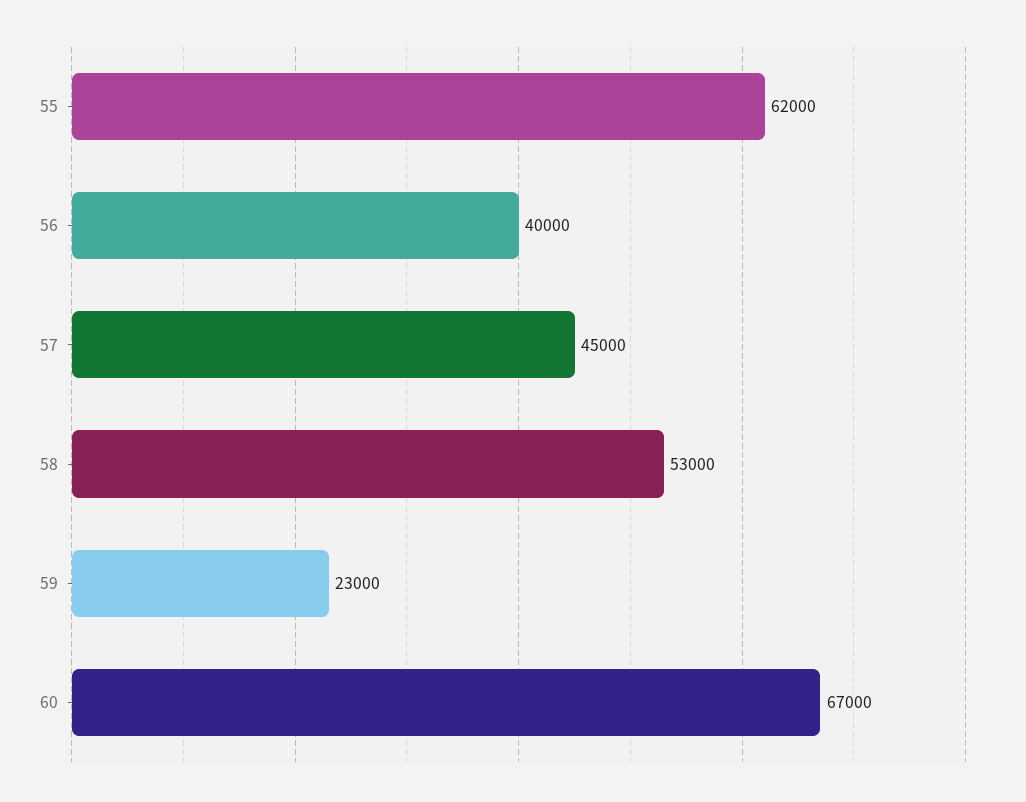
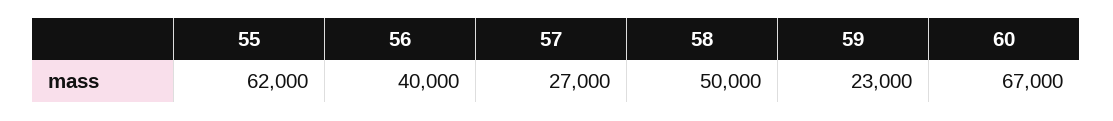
  {
    "55": 62000,
    "56": 40000,
-   "57": 45000,
+   "57": 27000,
-   "58": 53000,
+   "58": 50000,
    "59": 23000,
    "60": 67000
  }

